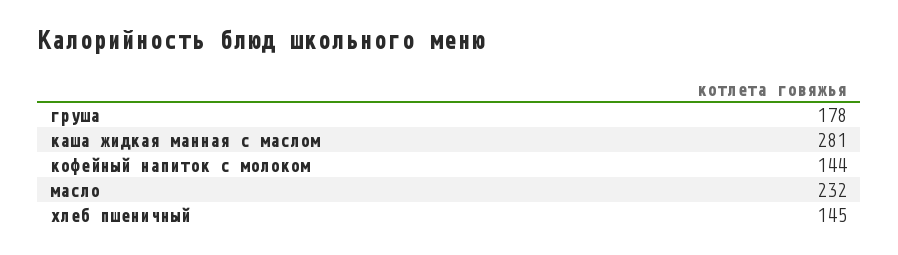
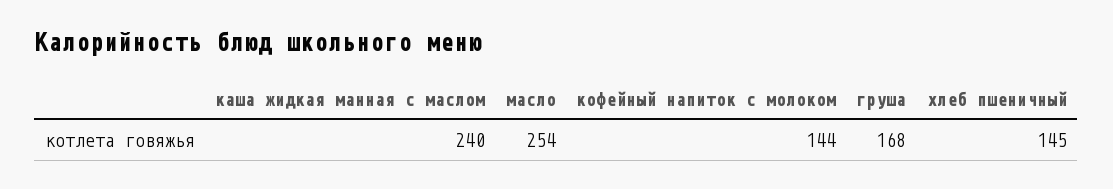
  {
-   "груша": 178,
+   "груша": 168,
-   "каша жидкая манная с маслом": 281,
+   "каша жидкая манная с маслом": 240,
    "кофейный напиток с молоком": 144,
-   "масло": 232,
+   "масло": 254,
    "хлеб пшеничный": 145
  }

